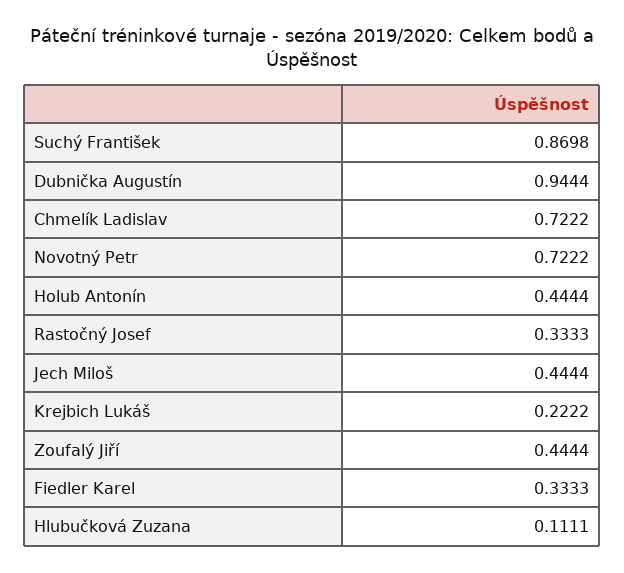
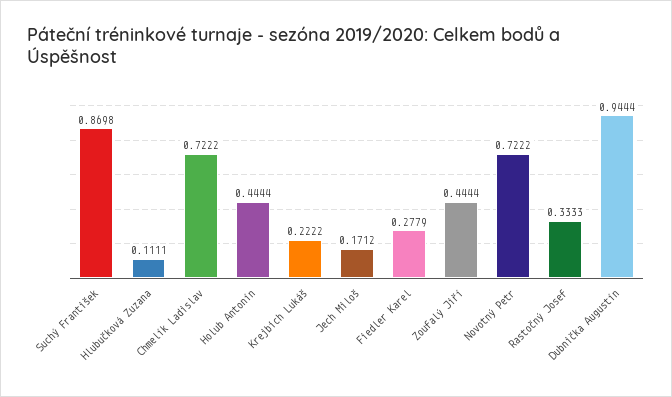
  {
    "Suchý František": 0.8698,
    "Dubnička Augustín": 0.9444,
    "Chmelík Ladislav": 0.7222,
    "Novotný Petr": 0.7222,
    "Holub Antonín": 0.4444,
    "Rastočný Josef": 0.3333,
-   "Jech Miloš": 0.4444,
+   "Jech Miloš": 0.1712,
    "Krejbich Lukáš": 0.2222,
    "Zoufalý Jiří": 0.4444,
-   "Fiedler Karel": 0.3333,
+   "Fiedler Karel": 0.2779,
    "Hlubučková Zuzana": 0.1111
  }

